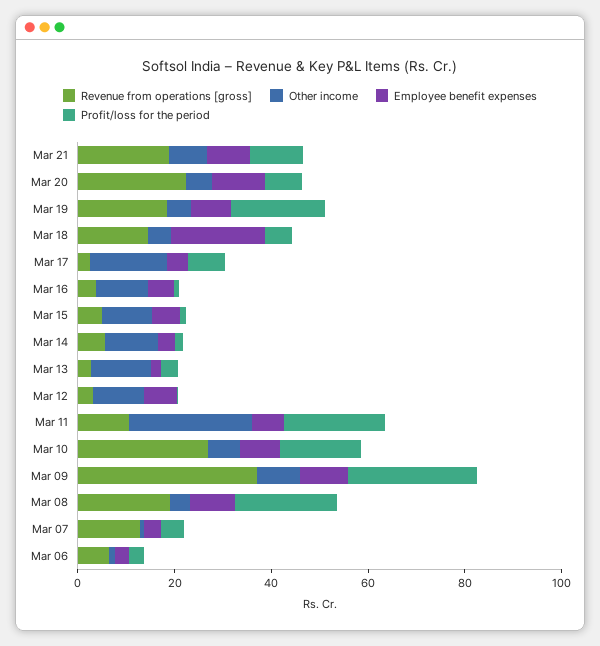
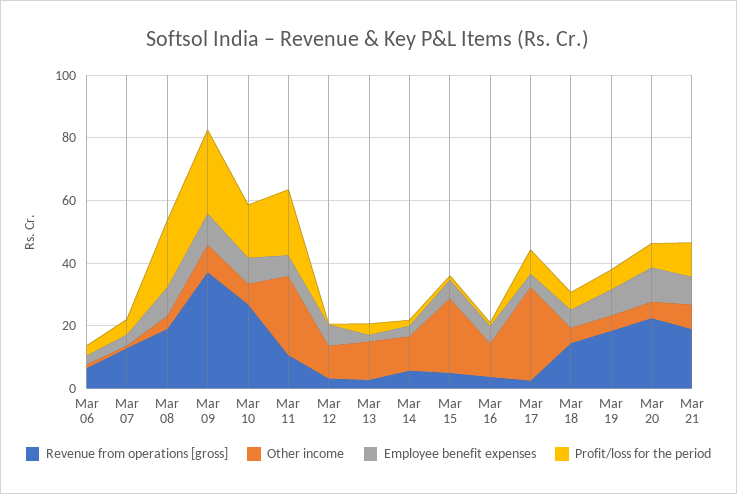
  {
    "Revenue from operations [gross]": {
      "Mar 21": 20,
      "Mar 20": 20,
      "Mar 19": 20,
      "Mar 18": 15,
      "Mar 17": 5,
      "Mar 16": 5,
      "Mar 15": 5,
      "Mar 14": 5,
      "Mar 13": 5,
      "Mar 12": 5,
      "Mar 11": 10,
      "Mar 10": 25,
      "Mar 09": 35,
      "Mar 08": 20,
      "Mar 07": 15,
      "Mar 06": 5
    },
    "Other income": {
      "Mar 21": 10,
      "Mar 20": 5,
      "Mar 19": 5,
      "Mar 18": 5,
-     "Mar 17": 15,
+     "Mar 17": 30,
      "Mar 16": 10,
-     "Mar 15": 10,
+     "Mar 15": 25,
      "Mar 14": 10,
      "Mar 13": 10,
      "Mar 12": 10,
      "Mar 11": 25,
      "Mar 10": 5,
      "Mar 09": 10,
      "Mar 08": 5,
      "Mar 07": 0,
      "Mar 06": 0
    },
    "Employee benefit expenses": {
      "Mar 21": 10,
      "Mar 20": 10,
      "Mar 19": 10,
-     "Mar 18": 20,
+     "Mar 18": 5,
      "Mar 17": 5,
      "Mar 16": 5,
      "Mar 15": 5,
      "Mar 14": 5,
      "Mar 13": 0,
      "Mar 12": 5,
      "Mar 11": 5,
      "Mar 10": 10,
      "Mar 09": 10,
      "Mar 08": 10,
      "Mar 07": 5,
      "Mar 06": 5
    },
    "Profit/loss for the period": {
      "Mar 21": 10,
      "Mar 20": 10,
-     "Mar 19": 20,
+     "Mar 19": 5,
      "Mar 18": 5,
      "Mar 17": 10,
      "Mar 16": 0,
      "Mar 15": 0,
      "Mar 14": 0,
      "Mar 13": 5,
      "Mar 12": 0,
      "Mar 11": 20,
      "Mar 10": 15,
      "Mar 09": 25,
      "Mar 08": 20,
      "Mar 07": 5,
      "Mar 06": 5
    }
  }

